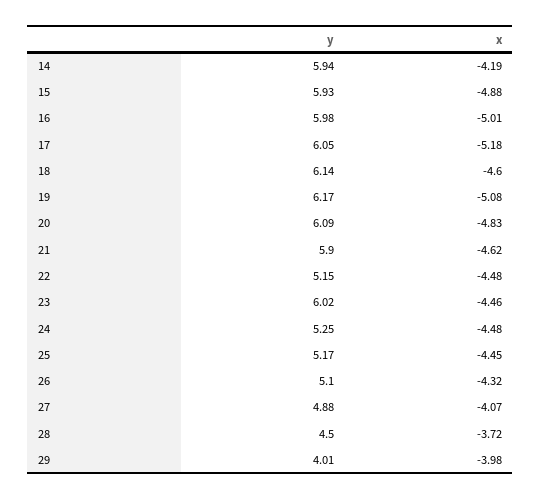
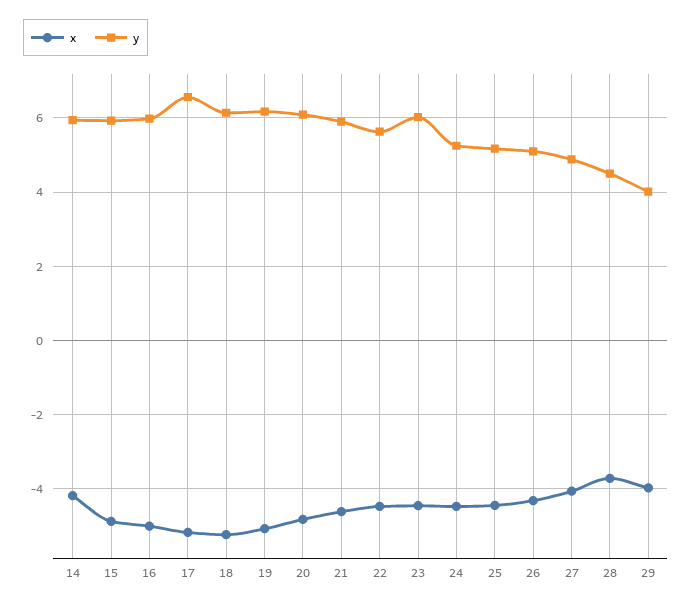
  {
    "y": {
      "14": 5.94,
      "15": 5.93,
      "16": 5.98,
-     "17": 6.05,
+     "17": 6.6,
      "18": 6.14,
      "19": 6.17,
      "20": 6.09,
      "21": 5.9,
-     "22": 5.15,
+     "22": 5.6,
      "23": 6.02,
      "24": 5.25,
      "25": 5.17,
      "26": 5.1,
      "27": 4.88,
      "28": 4.5,
      "29": 4.01
    },
    "x": {
      "14": -4.19,
      "15": -4.88,
      "16": -5.01,
      "17": -5.18,
-     "18": -4.6,
+     "18": -5.2,
      "19": -5.08,
      "20": -4.83,
      "21": -4.62,
      "22": -4.48,
      "23": -4.46,
      "24": -4.48,
      "25": -4.45,
      "26": -4.32,
      "27": -4.07,
      "28": -3.72,
      "29": -3.98
    }
  }

